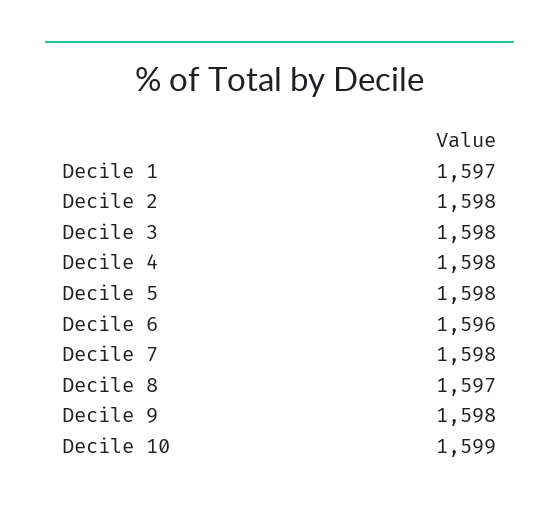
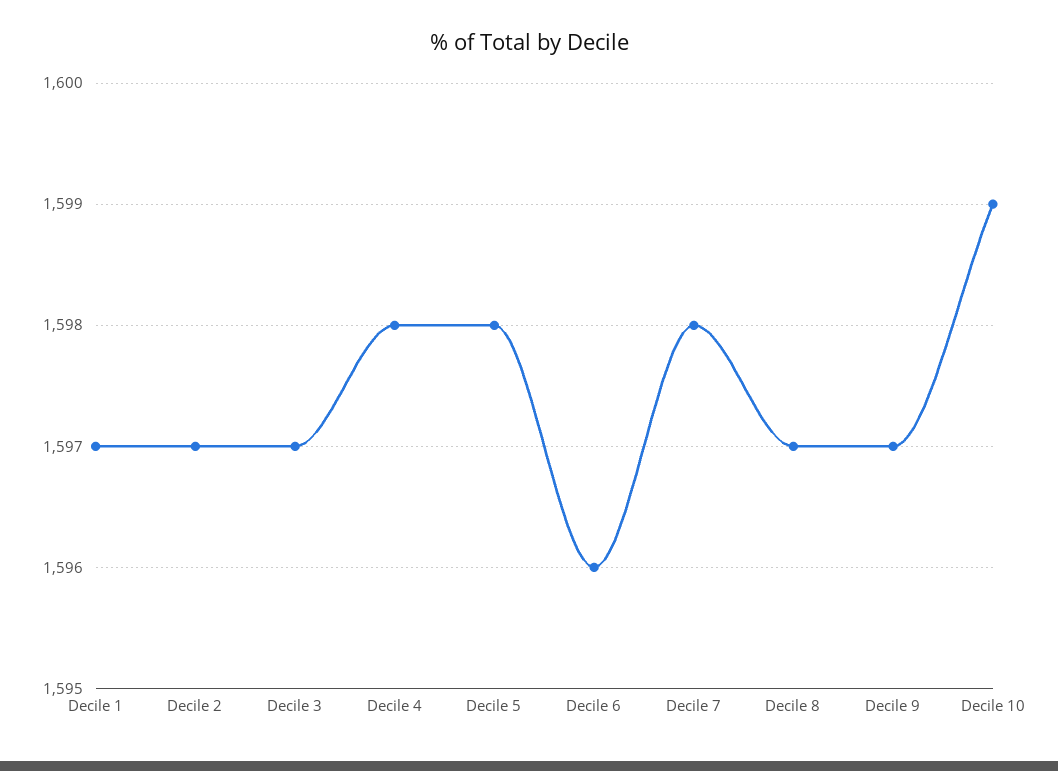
  {
    "Decile 1": 1597,
-   "Decile 2": 1598,
+   "Decile 2": 1597,
-   "Decile 3": 1598,
+   "Decile 3": 1597,
    "Decile 4": 1598,
    "Decile 5": 1598,
    "Decile 6": 1596,
    "Decile 7": 1598,
    "Decile 8": 1597,
-   "Decile 9": 1598,
+   "Decile 9": 1597,
    "Decile 10": 1599
  }

